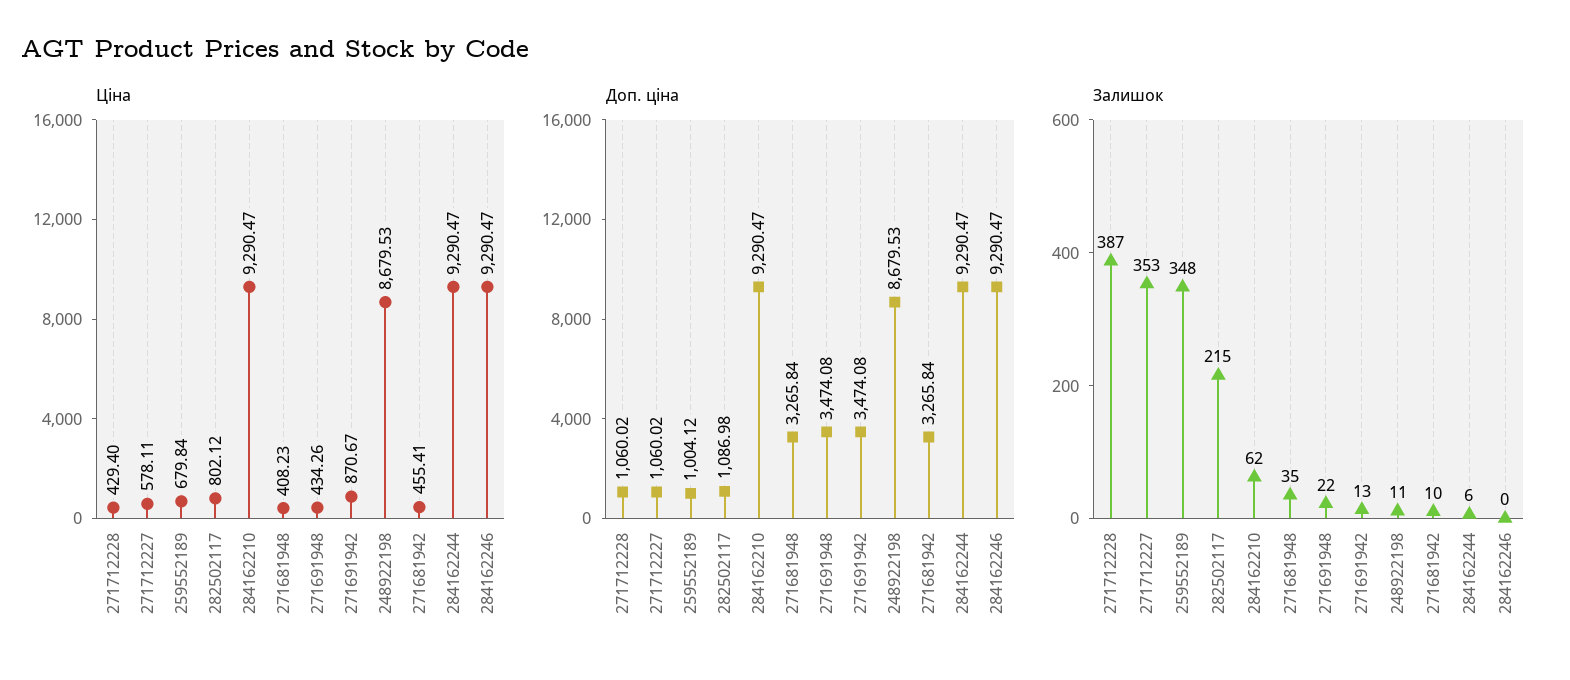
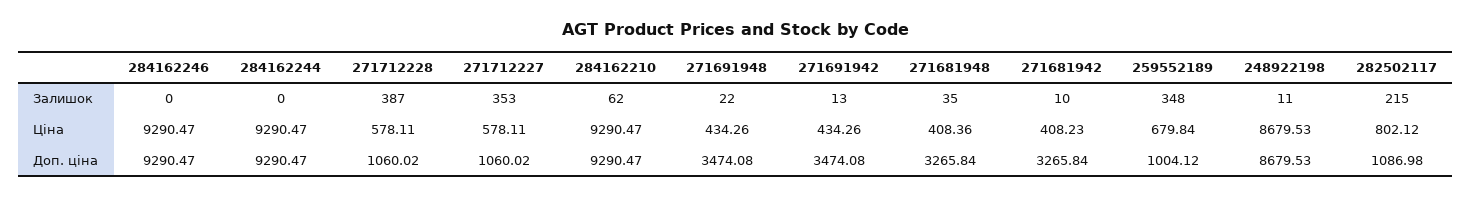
  {
    "Ціна": {
-     "271712228": 429.4,
+     "271712228": 578.11,
      "271712227": 578.11,
      "259552189": 679.84,
      "282502117": 802.12,
      "284162210": 9290.47,
-     "271681948": 408.23,
+     "271681948": 408.36,
      "271691948": 434.26,
-     "271691942": 870.67,
+     "271691942": 434.26,
      "248922198": 8679.53,
-     "271681942": 455.41,
+     "271681942": 408.23,
      "284162244": 9290.47,
      "284162246": 9290.47
    },
    "Доп. ціна": {
      "271712228": 1060.02,
      "271712227": 1060.02,
      "259552189": 1004.12,
      "282502117": 1086.98,
      "284162210": 9290.47,
      "271681948": 3265.84,
      "271691948": 3474.08,
      "271691942": 3474.08,
      "248922198": 8679.53,
      "271681942": 3265.84,
      "284162244": 9290.47,
      "284162246": 9290.47
    },
    "Залишок": {
      "271712228": 387,
      "271712227": 353,
      "259552189": 348,
      "282502117": 215,
      "284162210": 62,
      "271681948": 35,
      "271691948": 22,
      "271691942": 13,
      "248922198": 11,
      "271681942": 10,
-     "284162244": 6,
+     "284162244": 0,
      "284162246": 0
    }
  }

